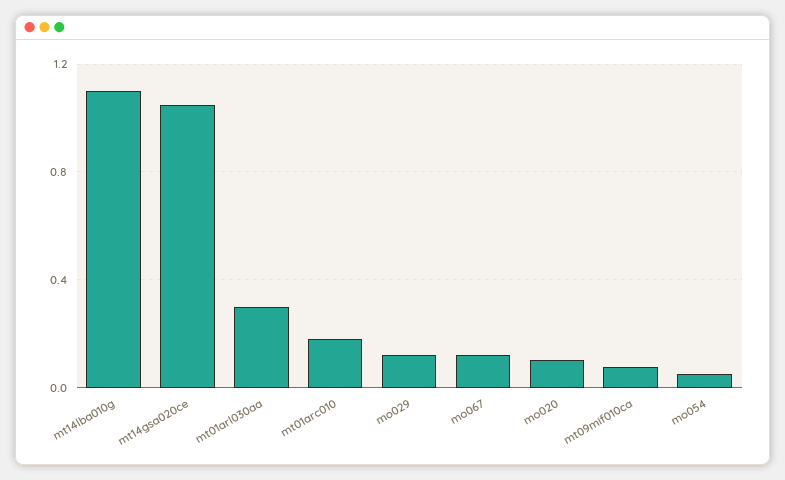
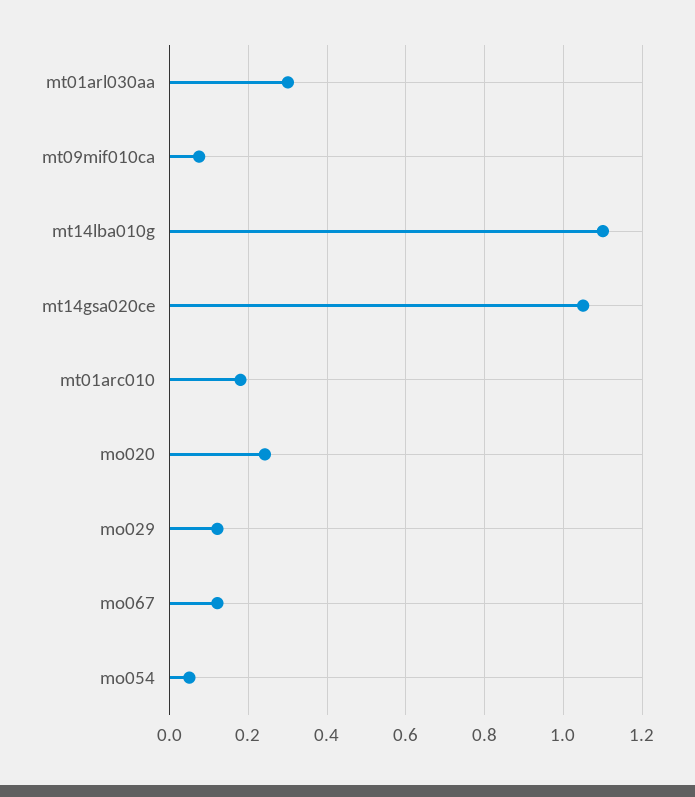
  {
    "mt14lba010g": 1.1,
    "mt14gsa020ce": 1.06,
    "mt01arl030aa": 0.3,
    "mt01arc010": 0.18,
    "mo029": 0.12,
    "mo067": 0.12,
-   "mo020": 0.1,
+   "mo020": 0.24,
    "mt09mif010ca": 0.08,
    "mo054": 0.06
  }

